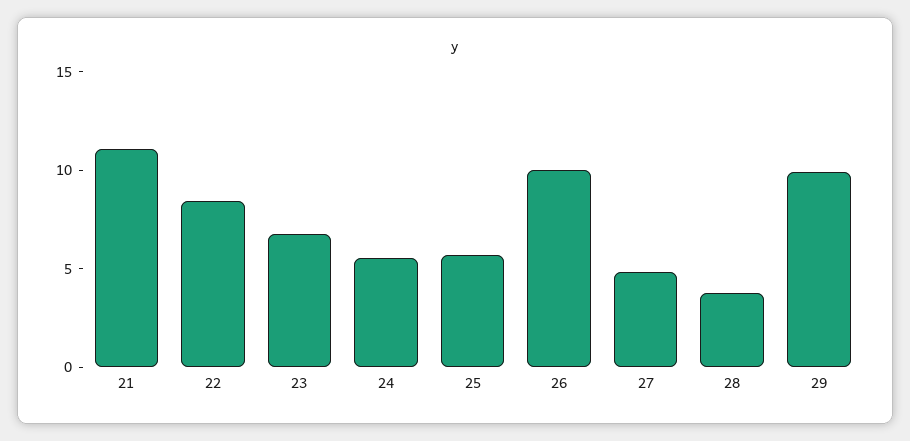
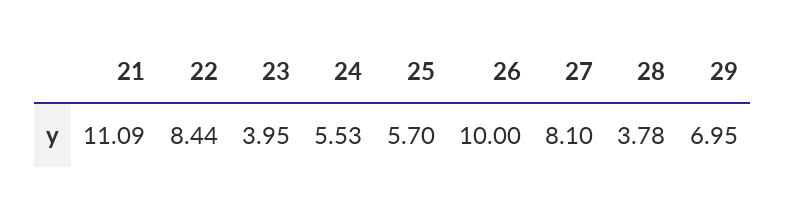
  {
    "21": 11.09,
    "22": 8.44,
-   "23": 7,
+   "23": 3.95,
    "24": 5.53,
    "25": 5.7,
    "26": 10,
-   "27": 5,
+   "27": 8.1,
    "28": 3.78,
-   "29": 10
+   "29": 6.95
  }

